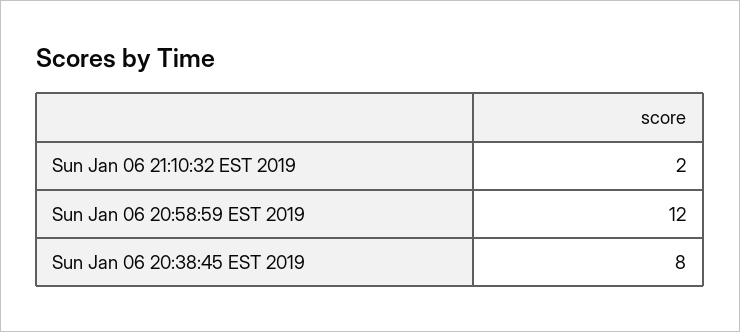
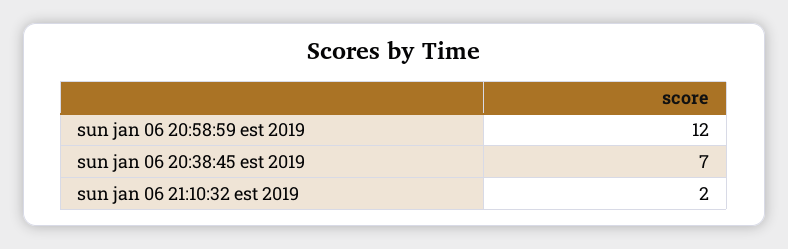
  {
    "Sun Jan 06 21:10:32 EST 2019": 2,
    "Sun Jan 06 20:58:59 EST 2019": 12,
-   "Sun Jan 06 20:38:45 EST 2019": 8
+   "Sun Jan 06 20:38:45 EST 2019": 7
  }

